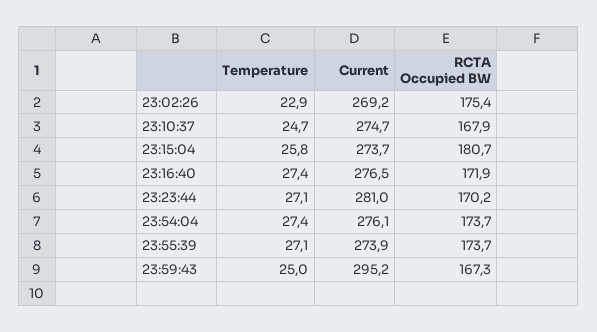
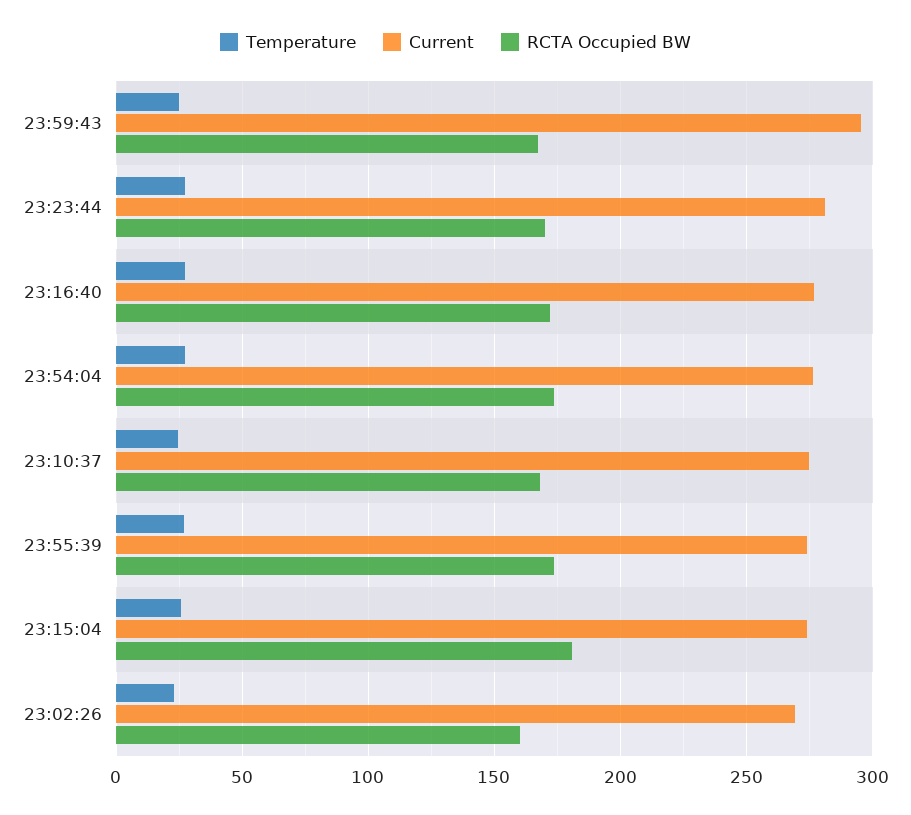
  {
    "Temperature": {
      "23:02:26": 22.9,
      "23:10:37": 24.7,
      "23:15:04": 25.8,
      "23:16:40": 27.4,
      "23:23:44": 27.1,
      "23:54:04": 27.4,
      "23:55:39": 27.1,
      "23:59:43": 25
    },
    "Current": {
      "23:02:26": 269.2,
      "23:10:37": 274.7,
      "23:15:04": 273.7,
      "23:16:40": 276.5,
      "23:23:44": 281,
      "23:54:04": 276.1,
      "23:55:39": 273.9,
      "23:59:43": 295.2
    },
    "RCTA Occupied BW": {
-     "23:02:26": 175.4,
+     "23:02:26": 160,
      "23:10:37": 167.9,
      "23:15:04": 180.7,
      "23:16:40": 171.9,
      "23:23:44": 170.2,
      "23:54:04": 173.7,
      "23:55:39": 173.7,
      "23:59:43": 167.3
    }
  }

